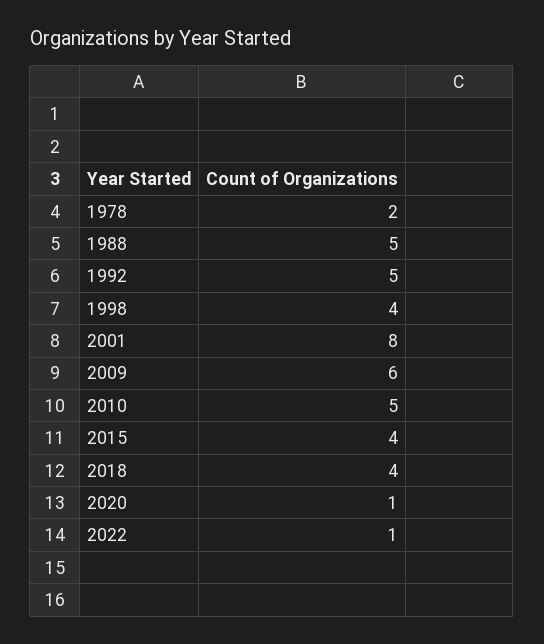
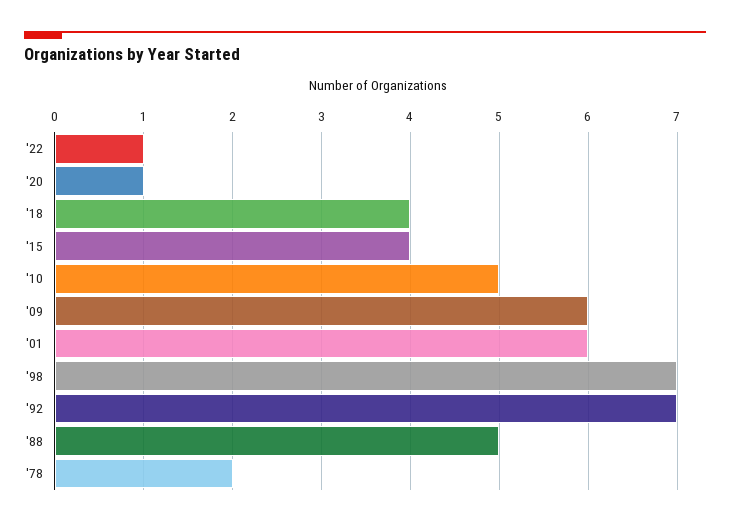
  {
    "1978": 2,
    "1988": 5,
-   "1992": 5,
+   "1992": 7,
-   "1998": 4,
+   "1998": 7,
-   "2001": 8,
+   "2001": 6,
    "2009": 6,
    "2010": 5,
    "2015": 4,
    "2018": 4,
    "2020": 1,
    "2022": 1
  }

